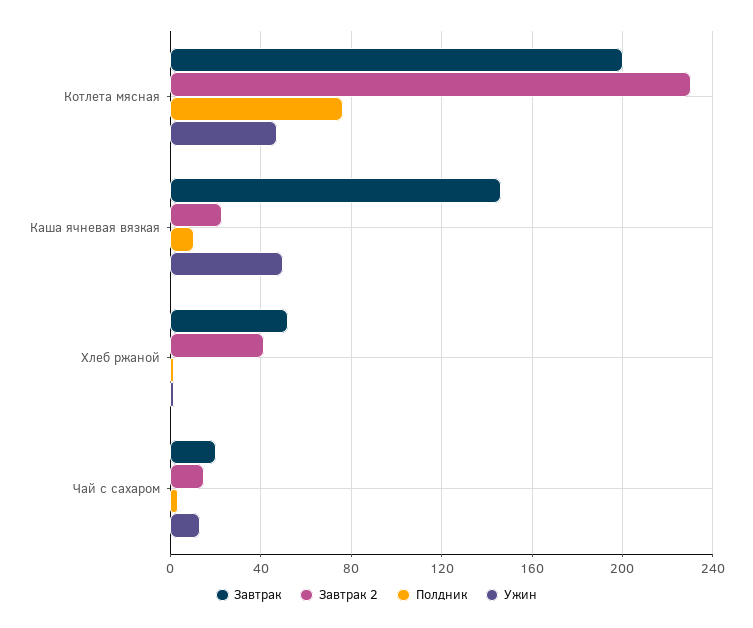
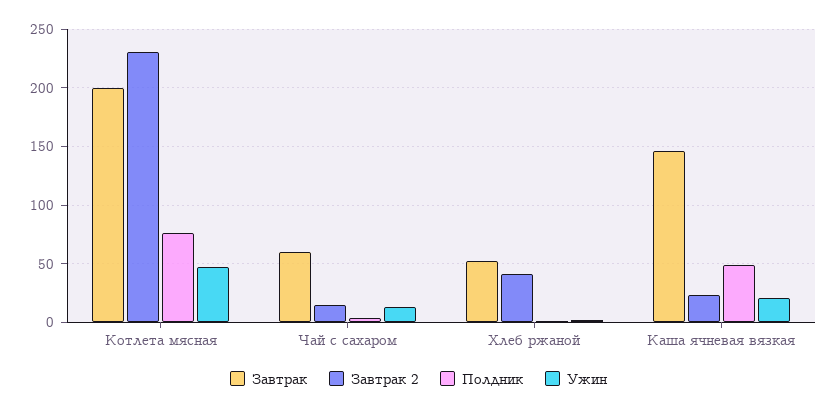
  {
    "Завтрак": {
      "Котлета мясная": 200,
      "Каша ячневая вязкая": 145,
      "Хлеб ржаной": 50,
-     "Чай с сахаром": 20
+     "Чай с сахаром": 60
    },
    "Завтрак 2": {
      "Котлета мясная": 230,
      "Каша ячневая вязкая": 25,
      "Хлеб ржаной": 40,
      "Чай с сахаром": 15
    },
    "Полдник": {
      "Котлета мясная": 75,
-     "Каша ячневая вязкая": 10,
+     "Каша ячневая вязкая": 50,
      "Хлеб ржаной": 0,
      "Чай с сахаром": 5
    },
    "Ужин": {
      "Котлета мясная": 45,
-     "Каша ячневая вязкая": 50,
+     "Каша ячневая вязкая": 20,
      "Хлеб ржаной": 0,
      "Чай с сахаром": 15
    }
  }

